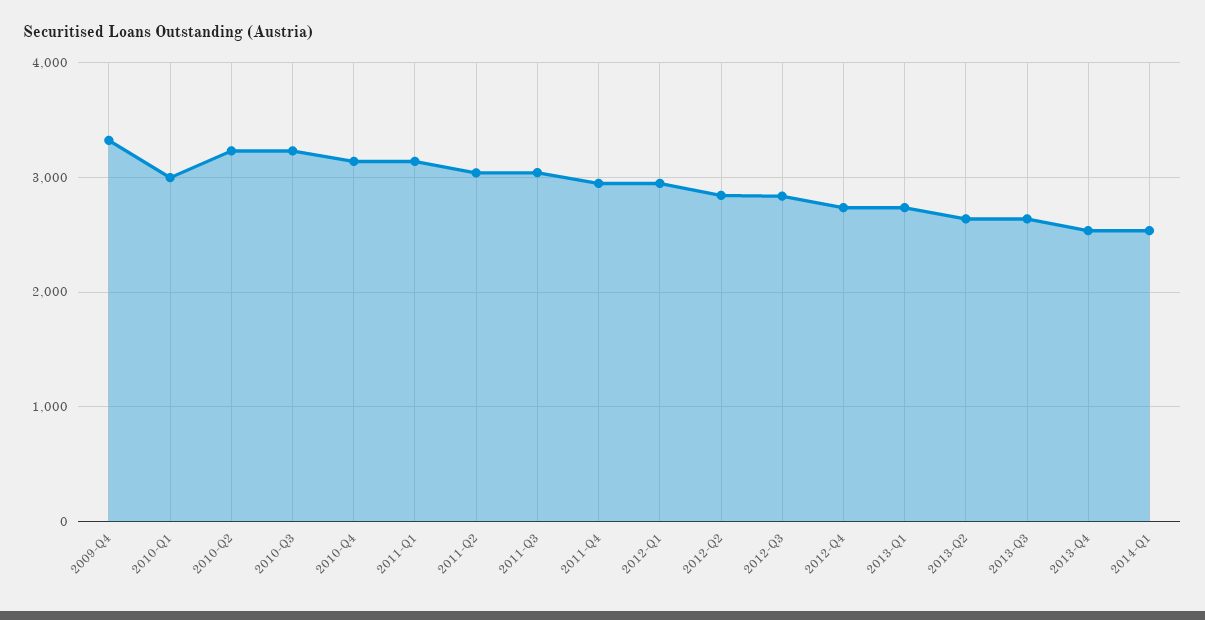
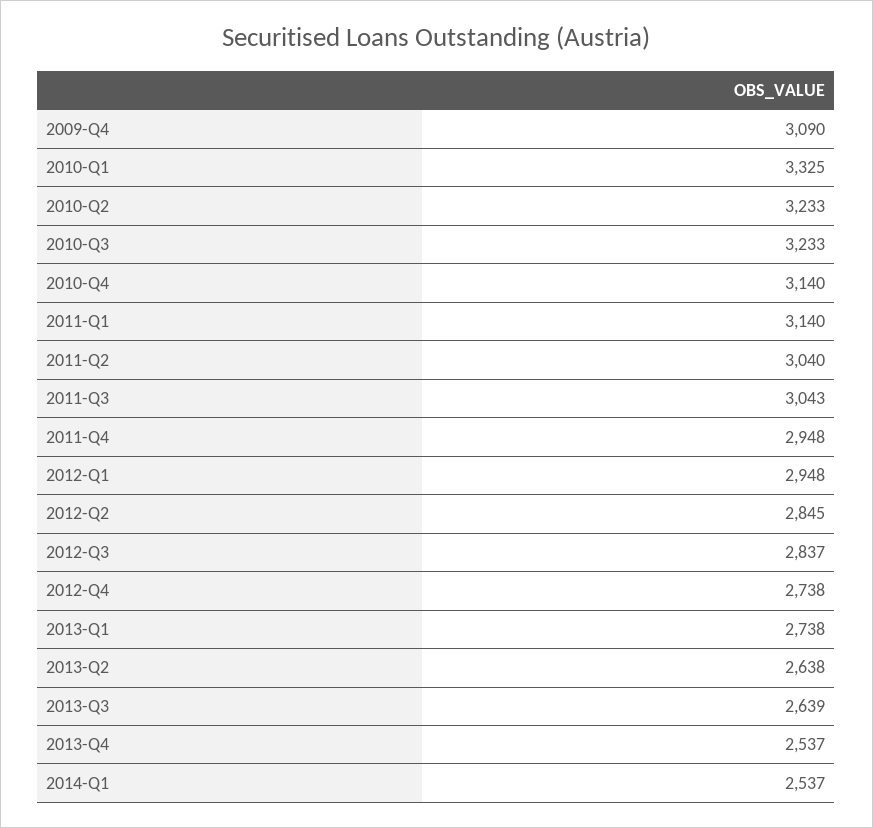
  {
-   "2009-Q4": 3300,
+   "2009-Q4": 3090,
-   "2010-Q1": 3000,
+   "2010-Q1": 3325,
    "2010-Q2": 3233,
    "2010-Q3": 3233,
    "2010-Q4": 3140,
    "2011-Q1": 3140,
    "2011-Q2": 3040,
    "2011-Q3": 3043,
    "2011-Q4": 2948,
    "2012-Q1": 2948,
    "2012-Q2": 2845,
    "2012-Q3": 2837,
    "2012-Q4": 2738,
    "2013-Q1": 2738,
    "2013-Q2": 2638,
    "2013-Q3": 2639,
    "2013-Q4": 2537,
    "2014-Q1": 2537
  }

